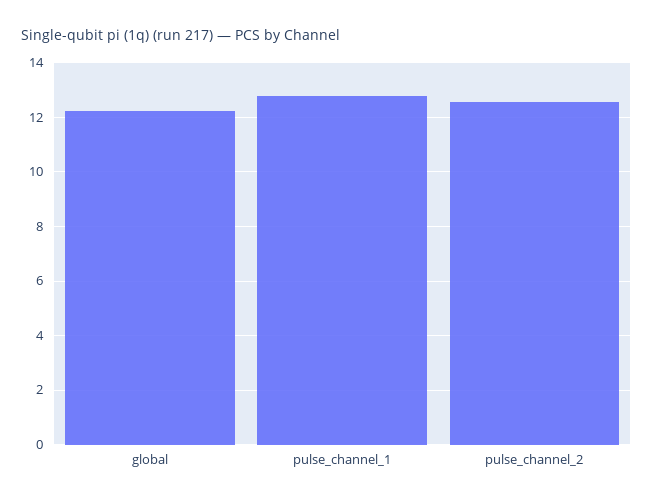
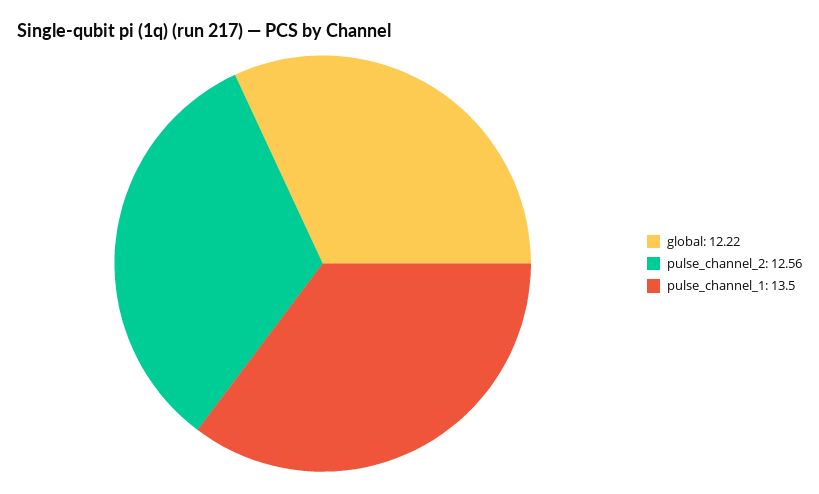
  {
    "global": 12.22,
-   "pulse_channel_1": 12.75,
+   "pulse_channel_1": 13.5,
    "pulse_channel_2": 12.56
  }

